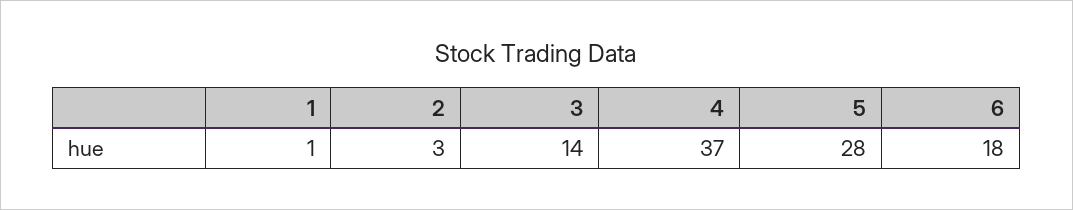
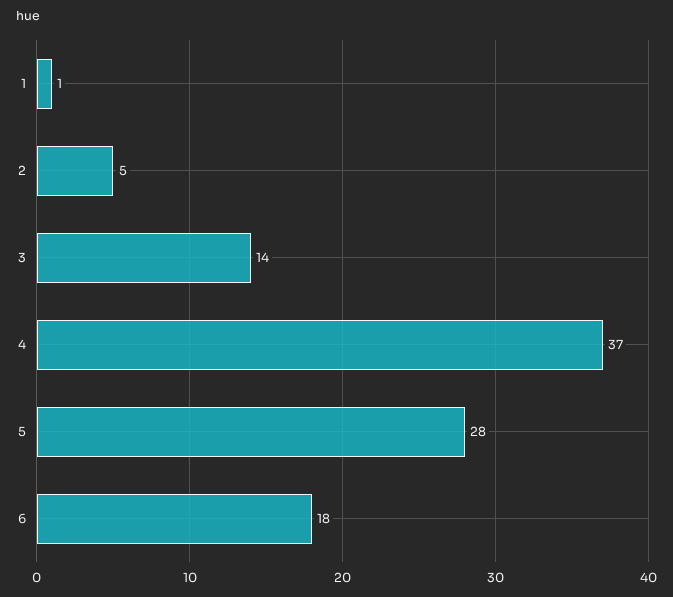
  {
    "1": 1,
-   "2": 3,
+   "2": 5,
    "3": 14,
    "4": 37,
    "5": 28,
    "6": 18
  }

